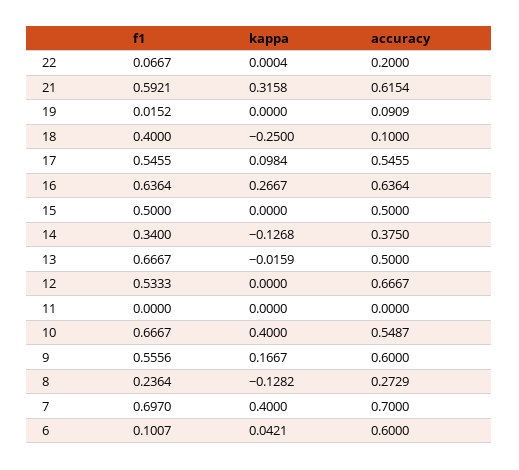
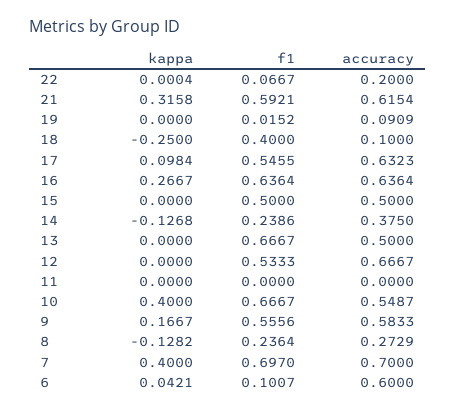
  {
    "f1": {
      "22": 0.0667,
      "21": 0.5921,
      "19": 0.0152,
      "18": 0.4,
      "17": 0.5455,
      "16": 0.6364,
      "15": 0.5,
-     "14": 0.34,
+     "14": 0.2386,
      "13": 0.6667,
      "12": 0.5333,
      "11": 0,
      "10": 0.6667,
      "9": 0.5556,
      "8": 0.2364,
      "7": 0.697,
      "6": 0.1007
    },
    "kappa": {
      "22": 0.0004,
      "21": 0.3158,
      "19": 0,
      "18": -0.25,
      "17": 0.0984,
      "16": 0.2667,
      "15": 0,
      "14": -0.1268,
-     "13": -0.0159,
+     "13": 0,
      "12": 0,
      "11": 0,
      "10": 0.4,
      "9": 0.1667,
      "8": -0.1282,
      "7": 0.4,
      "6": 0.0421
    },
    "accuracy": {
      "22": 0.2,
      "21": 0.6154,
      "19": 0.0909,
      "18": 0.1,
-     "17": 0.5455,
+     "17": 0.6323,
      "16": 0.6364,
      "15": 0.5,
      "14": 0.375,
      "13": 0.5,
      "12": 0.6667,
      "11": 0,
      "10": 0.5487,
-     "9": 0.6,
+     "9": 0.5833,
      "8": 0.2729,
      "7": 0.7,
      "6": 0.6
    }
  }

